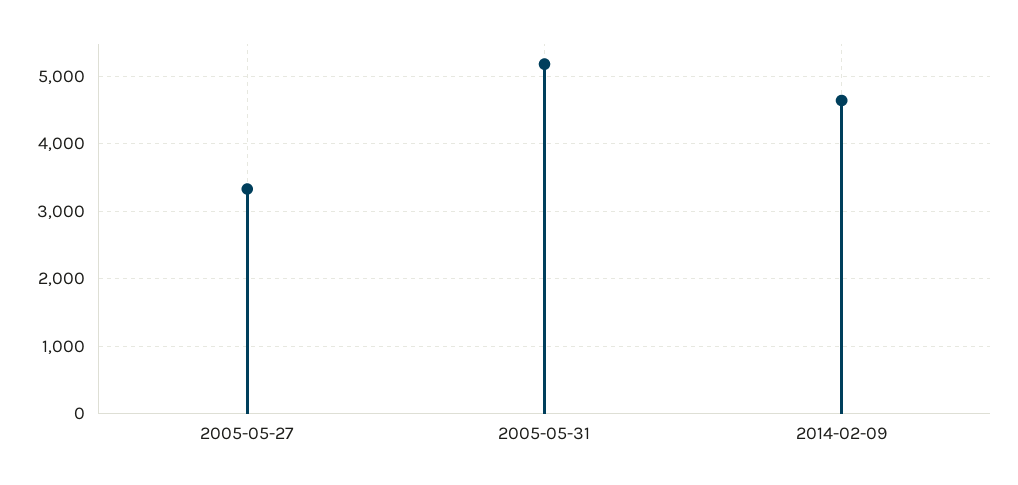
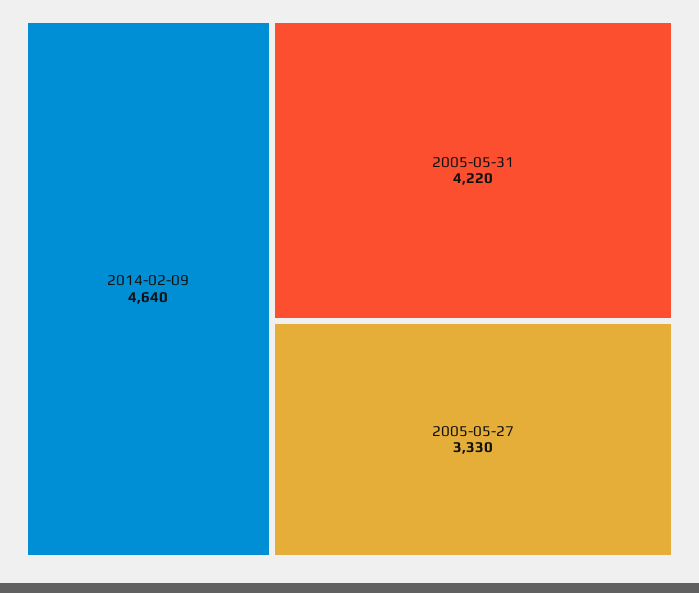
  {
    "2005-05-27": 3330,
-   "2005-05-31": 5200,
+   "2005-05-31": 4220,
    "2014-02-09": 4640
  }

